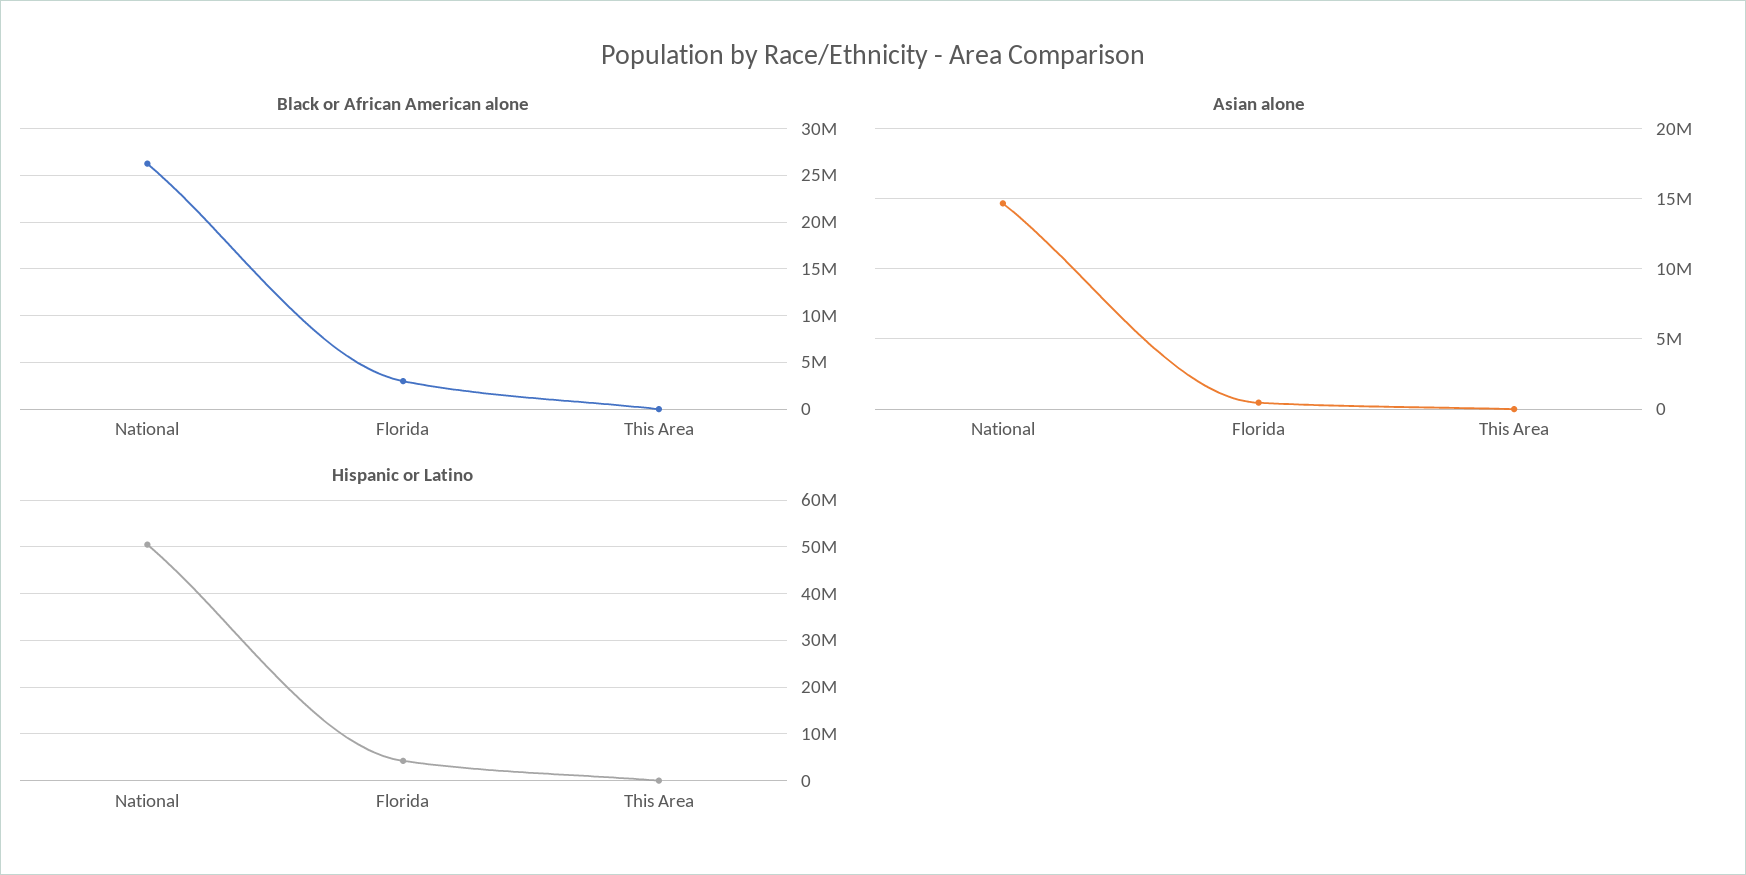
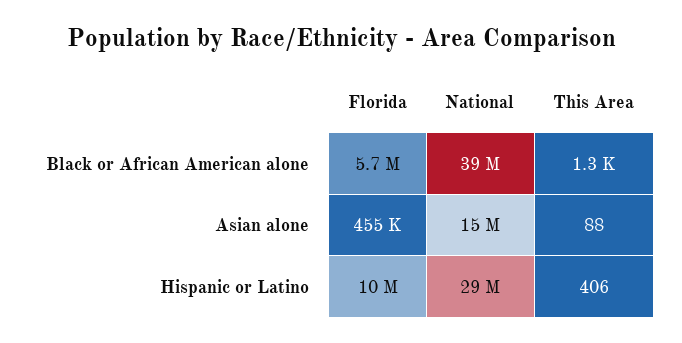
  {
    "Black or African American alone": {
-     "National": 26000000,
+     "National": 39000000,
-     "Florida": 3000000,
+     "Florida": 5700000,
      "This Area": 1300
    },
    "Asian alone": {
      "National": 15000000,
      "Florida": 455000,
      "This Area": 88
    },
    "Hispanic or Latino": {
-     "National": 50000000,
+     "National": 29000000,
-     "Florida": 4000000,
+     "Florida": 10000000,
      "This Area": 406
    }
  }

